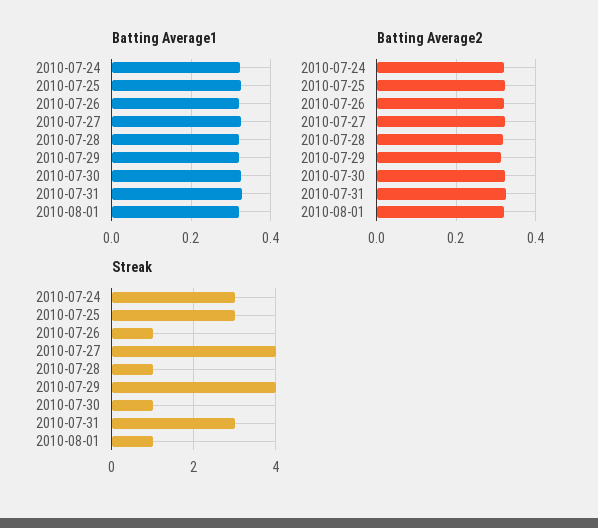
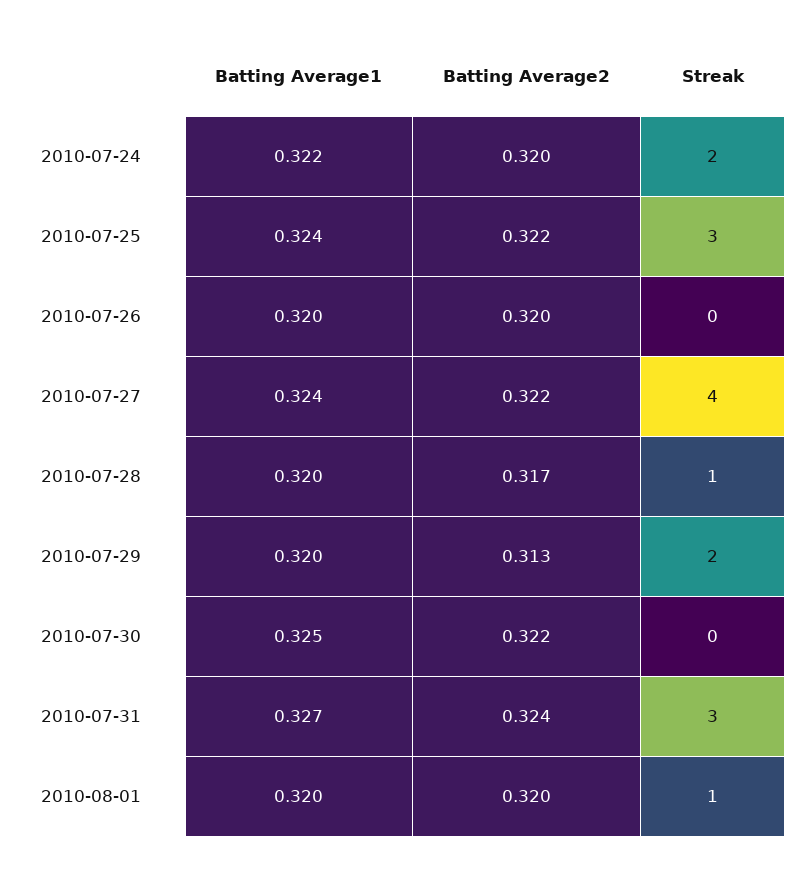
  {
    "Batting Average1": {
      "2010-07-24": 0.322,
      "2010-07-25": 0.324,
      "2010-07-26": 0.32,
      "2010-07-27": 0.324,
      "2010-07-28": 0.32,
      "2010-07-29": 0.32,
      "2010-07-30": 0.325,
      "2010-07-31": 0.327,
      "2010-08-01": 0.32
    },
    "Batting Average2": {
      "2010-07-24": 0.32,
      "2010-07-25": 0.322,
      "2010-07-26": 0.32,
      "2010-07-27": 0.322,
      "2010-07-28": 0.317,
      "2010-07-29": 0.313,
      "2010-07-30": 0.322,
      "2010-07-31": 0.324,
      "2010-08-01": 0.32
    },
    "Streak": {
-     "2010-07-24": 3,
+     "2010-07-24": 2,
      "2010-07-25": 3,
-     "2010-07-26": 1,
+     "2010-07-26": 0,
      "2010-07-27": 4,
      "2010-07-28": 1,
-     "2010-07-29": 4,
+     "2010-07-29": 2,
-     "2010-07-30": 1,
+     "2010-07-30": 0,
      "2010-07-31": 3,
      "2010-08-01": 1
    }
  }

